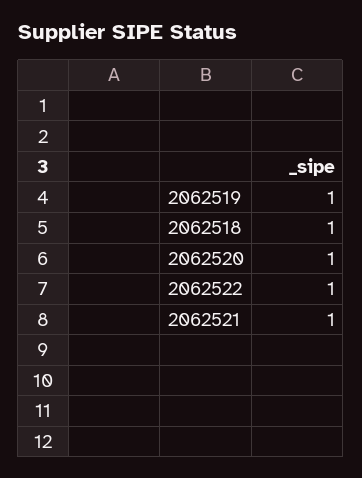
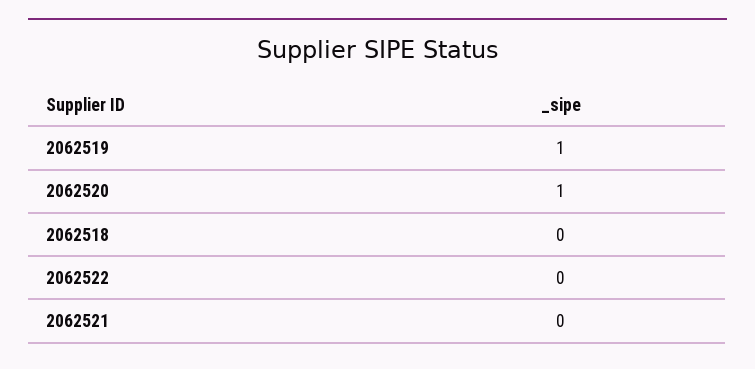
  {
    "2062519": 1,
-   "2062518": 1,
+   "2062518": 0,
    "2062520": 1,
-   "2062522": 1,
+   "2062522": 0,
-   "2062521": 1
+   "2062521": 0
  }

